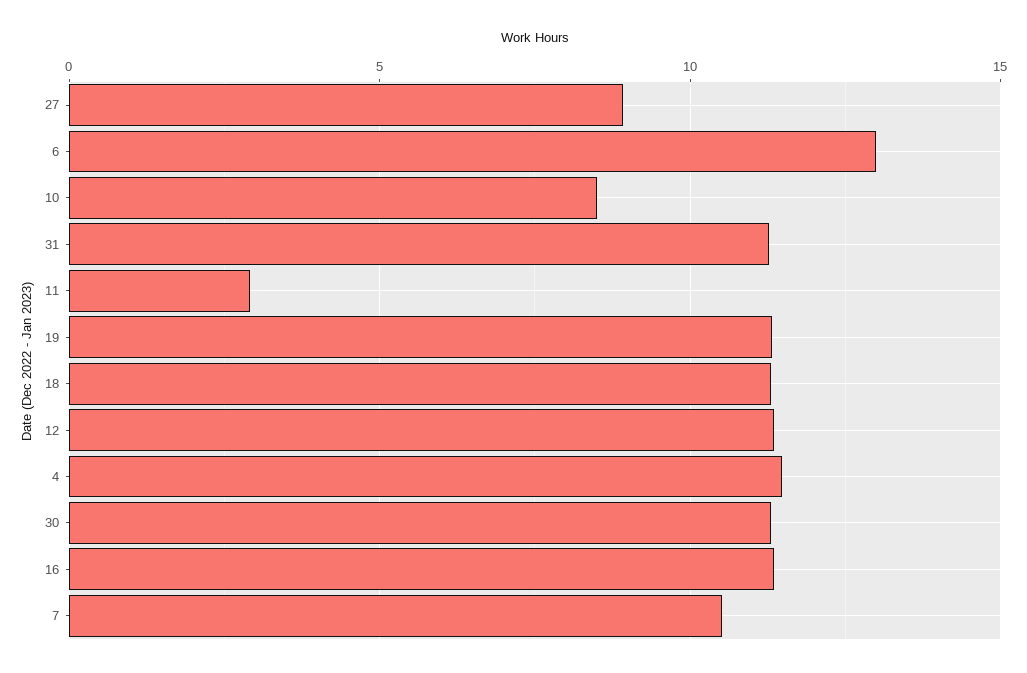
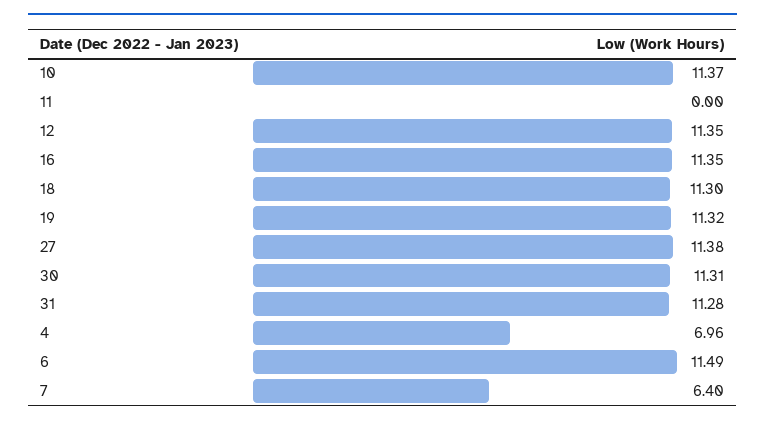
  {
-   "27": 9,
+   "27": 11.38,
-   "6": 13,
+   "6": 11.49,
-   "10": 8.5,
+   "10": 11.37,
    "31": 11.28,
-   "11": 3,
+   "11": 0,
    "19": 11.32,
    "18": 11.3,
    "12": 11.35,
-   "4": 11.5,
+   "4": 6.96,
    "30": 11.31,
    "16": 11.35,
-   "7": 10.5
+   "7": 6.4
  }

